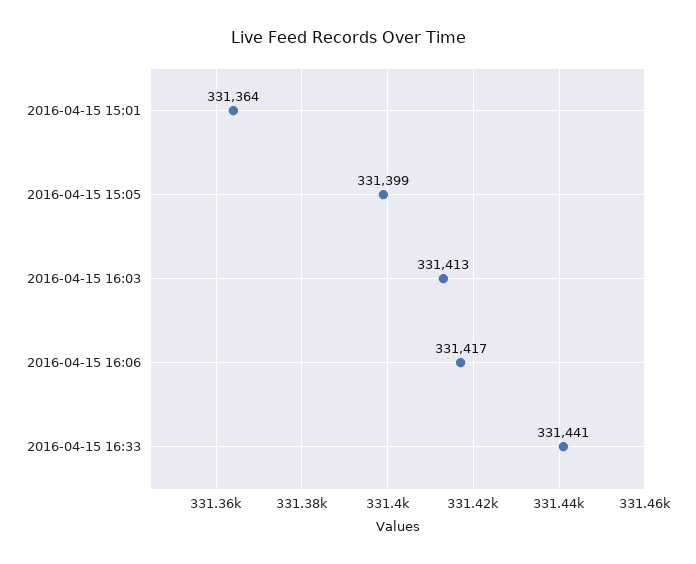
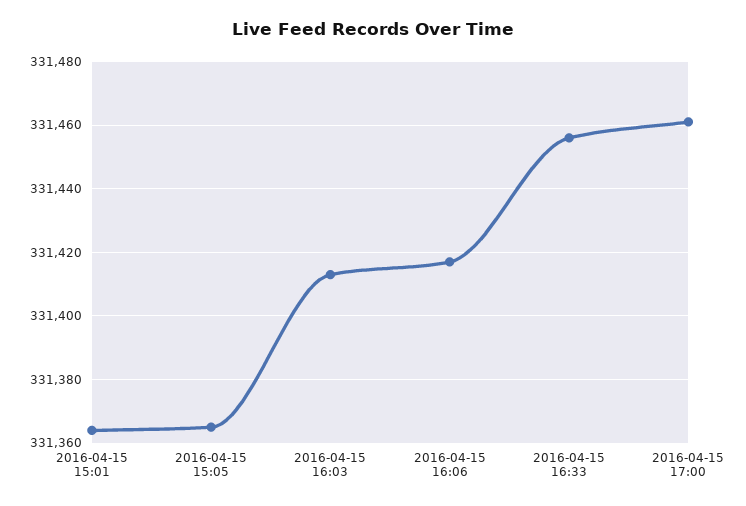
  {
    "2016-04-15 15:01": 331364,
-   "2016-04-15 15:05": 331399,
+   "2016-04-15 15:05": 331365,
    "2016-04-15 16:03": 331413,
    "2016-04-15 16:06": 331417,
-   "2016-04-15 16:33": 331441
+   "2016-04-15 16:33": 331455,
+   "2016-04-15 17:00": 331460
  }

